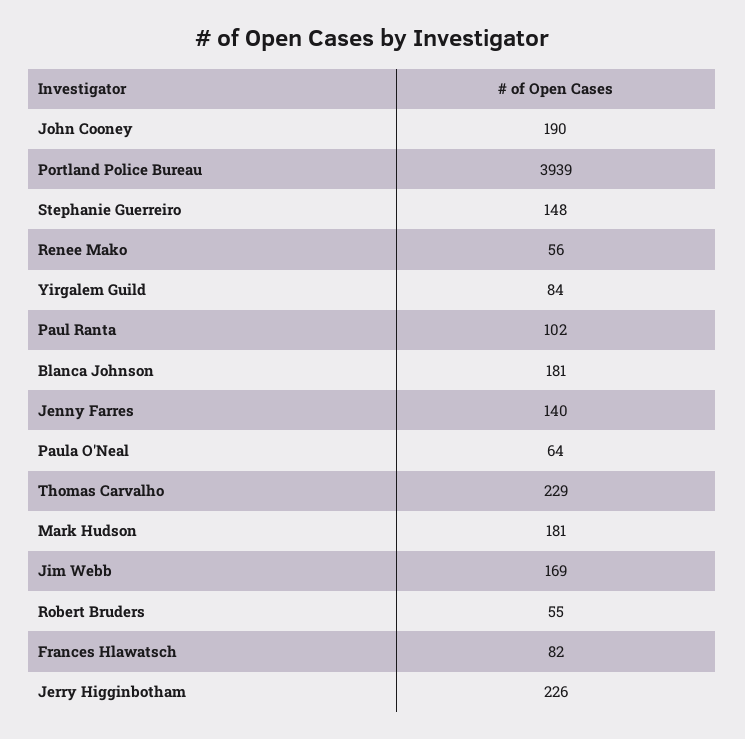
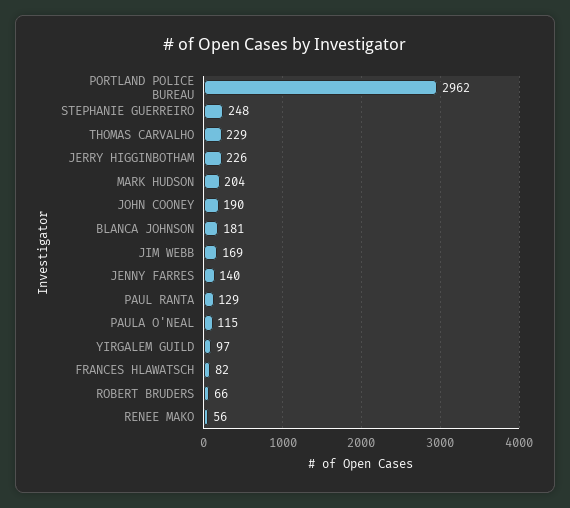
  {
    "John Cooney": 190,
-   "Portland Police Bureau": 3939,
+   "Portland Police Bureau": 2962,
-   "Stephanie Guerreiro": 148,
+   "Stephanie Guerreiro": 248,
    "Renee Mako": 56,
-   "Yirgalem Guild": 84,
+   "Yirgalem Guild": 97,
-   "Paul Ranta": 102,
+   "Paul Ranta": 129,
    "Blanca Johnson": 181,
    "Jenny Farres": 140,
-   "Paula O'Neal": 64,
+   "Paula O'Neal": 115,
    "Thomas Carvalho": 229,
-   "Mark Hudson": 181,
+   "Mark Hudson": 204,
    "Jim Webb": 169,
-   "Robert Bruders": 55,
+   "Robert Bruders": 66,
    "Frances Hlawatsch": 82,
    "Jerry Higginbotham": 226
  }

